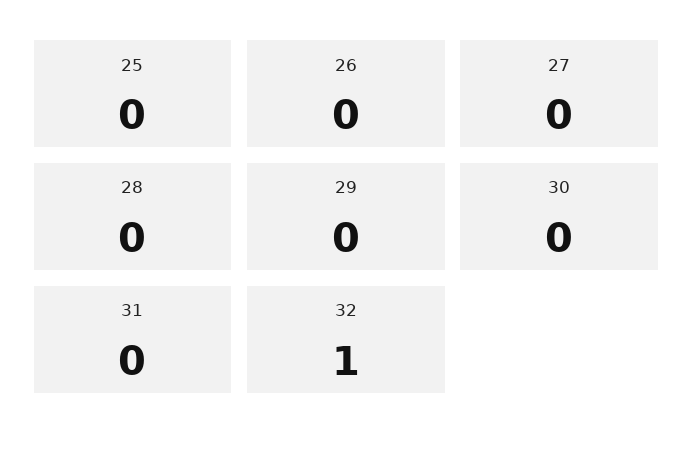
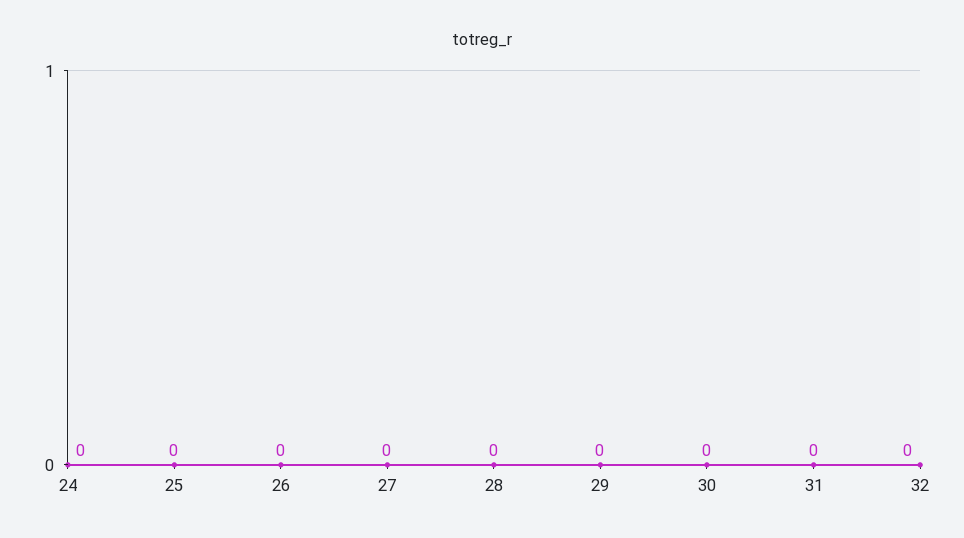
  {
    "25": 0,
    "26": 0,
    "27": 0,
    "28": 0,
    "29": 0,
    "30": 0,
    "31": 0,
-   "32": 1
+   "32": 0,
+   "24": 0
  }

